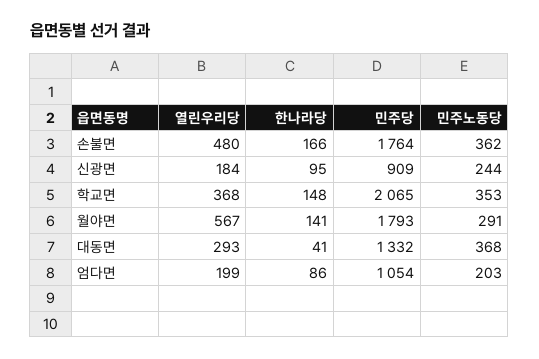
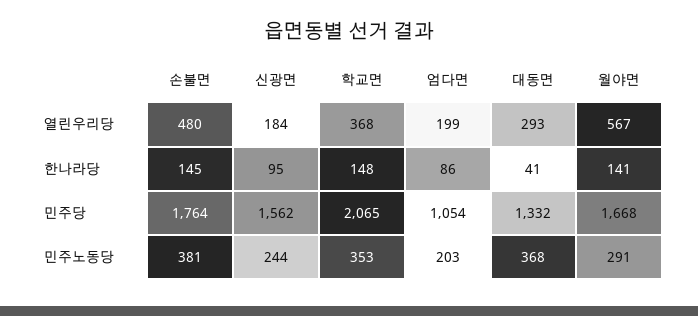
  {
    "열린우리당": {
      "손불면": 480,
      "신광면": 184,
      "학교면": 368,
      "월야면": 567,
      "대동면": 293,
      "엄다면": 199
    },
    "한나라당": {
-     "손불면": 166,
+     "손불면": 145,
      "신광면": 95,
      "학교면": 148,
      "월야면": 141,
      "대동면": 41,
      "엄다면": 86
    },
    "민주당": {
      "손불면": 1764,
-     "신광면": 909,
+     "신광면": 1562,
      "학교면": 2065,
-     "월야면": 1793,
+     "월야면": 1668,
      "대동면": 1332,
      "엄다면": 1054
    },
    "민주노동당": {
-     "손불면": 362,
+     "손불면": 381,
      "신광면": 244,
      "학교면": 353,
      "월야면": 291,
      "대동면": 368,
      "엄다면": 203
    }
  }

